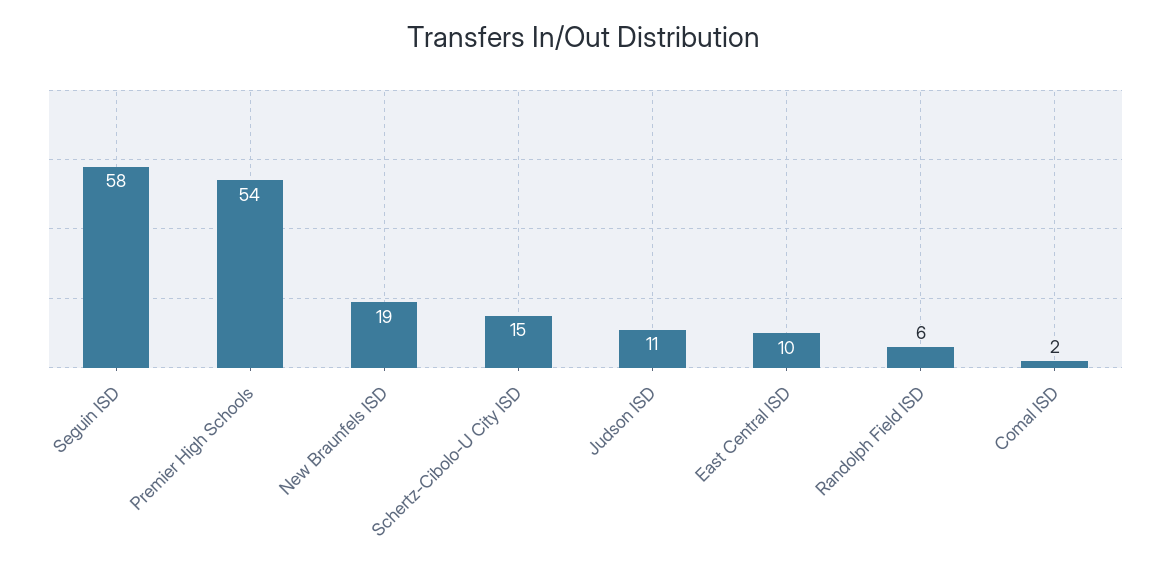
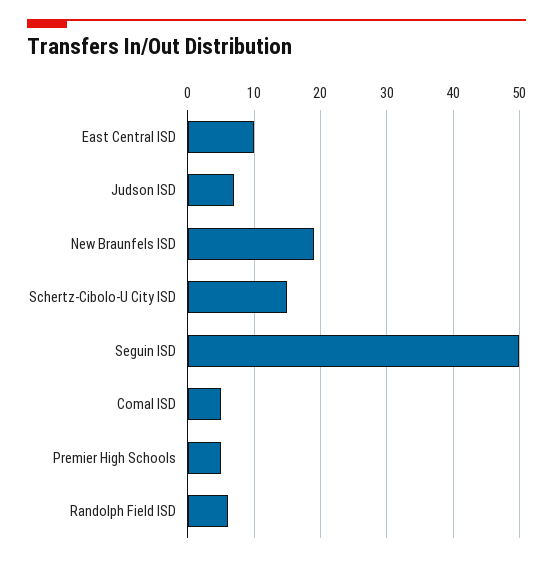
  {
-   "Seguin ISD": 58,
+   "Seguin ISD": 50,
-   "Premier High Schools": 54,
+   "Premier High Schools": 5,
    "New Braunfels ISD": 19,
    "Schertz-Cibolo-U City ISD": 15,
-   "Judson ISD": 11,
+   "Judson ISD": 7,
    "East Central ISD": 10,
    "Randolph Field ISD": 6,
-   "Comal ISD": 2
+   "Comal ISD": 5
  }

